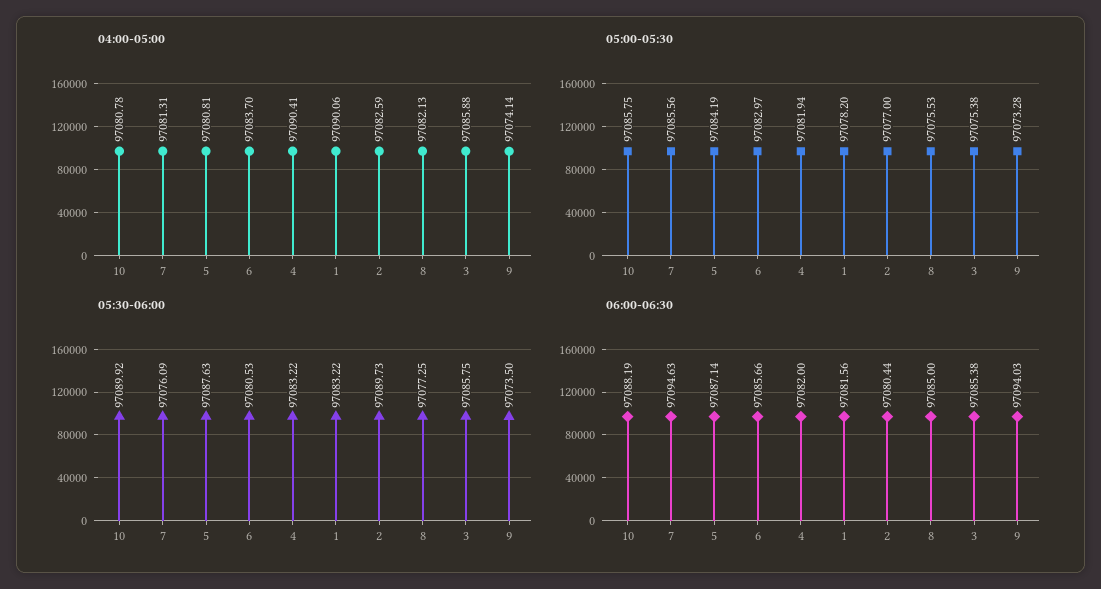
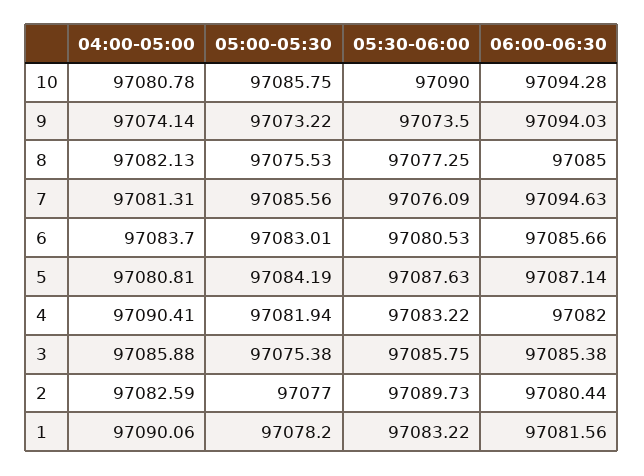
  {
    "04:00-05:00": {
      "10": 97080.78,
      "7": 97081.31,
      "5": 97080.81,
      "6": 97083.7,
      "4": 97090.41,
      "1": 97090.06,
      "2": 97082.59,
      "8": 97082.13,
      "3": 97085.88,
      "9": 97074.14
    },
    "05:00-05:30": {
      "10": 97085.75,
      "7": 97085.56,
      "5": 97084.19,
-     "6": 97082.97,
+     "6": 97083.01,
      "4": 97081.94,
      "1": 97078.2,
      "2": 97077,
      "8": 97075.53,
      "3": 97075.38,
-     "9": 97073.28
+     "9": 97073.22
    },
    "05:30-06:00": {
-     "10": 97089.92,
+     "10": 97090,
      "7": 97076.09,
      "5": 97087.63,
      "6": 97080.53,
      "4": 97083.22,
      "1": 97083.22,
      "2": 97089.73,
      "8": 97077.25,
      "3": 97085.75,
      "9": 97073.5
    },
    "06:00-06:30": {
-     "10": 97088.19,
+     "10": 97094.28,
      "7": 97094.63,
      "5": 97087.14,
      "6": 97085.66,
      "4": 97082,
      "1": 97081.56,
      "2": 97080.44,
      "8": 97085,
      "3": 97085.38,
      "9": 97094.03
    }
  }

